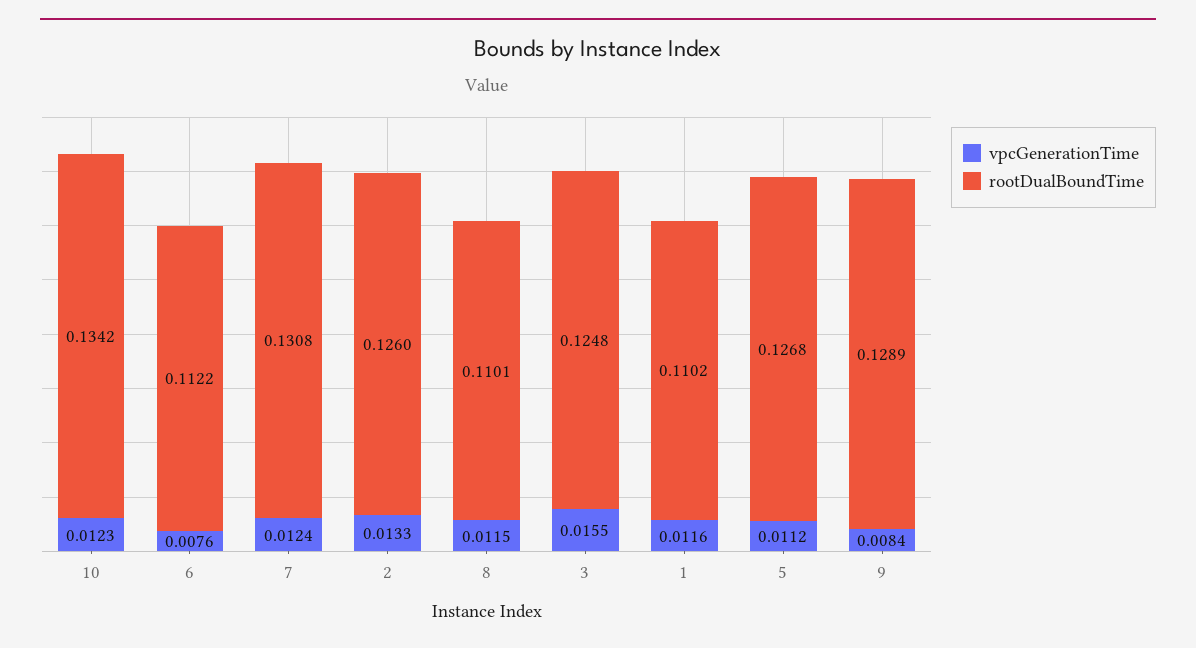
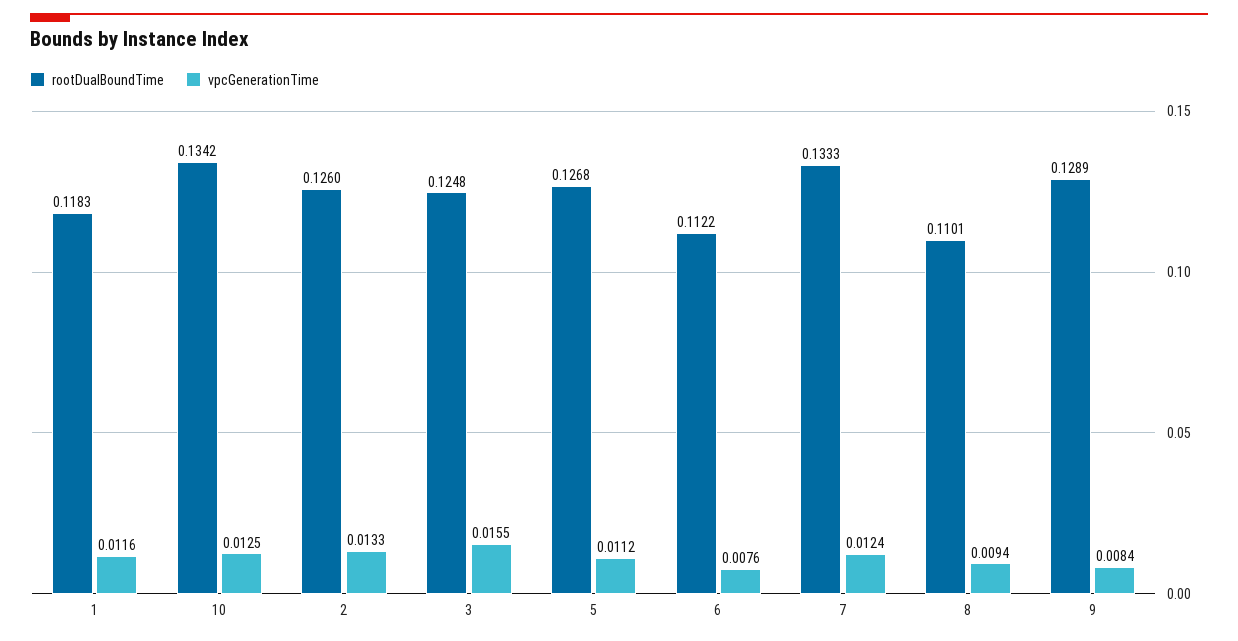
  {
    "vpcGenerationTime": {
-     "10": 0.0123,
+     "10": 0.0125,
      "6": 0.0076,
      "7": 0.0124,
      "2": 0.0133,
-     "8": 0.0115,
+     "8": 0.0094,
      "3": 0.0155,
      "1": 0.0116,
      "5": 0.0112,
      "9": 0.0084
    },
    "rootDualBoundTime": {
      "10": 0.1342,
      "6": 0.1122,
-     "7": 0.1308,
+     "7": 0.1333,
      "2": 0.126,
      "8": 0.1101,
      "3": 0.1248,
-     "1": 0.1102,
+     "1": 0.1183,
      "5": 0.1268,
      "9": 0.1289
    }
  }

